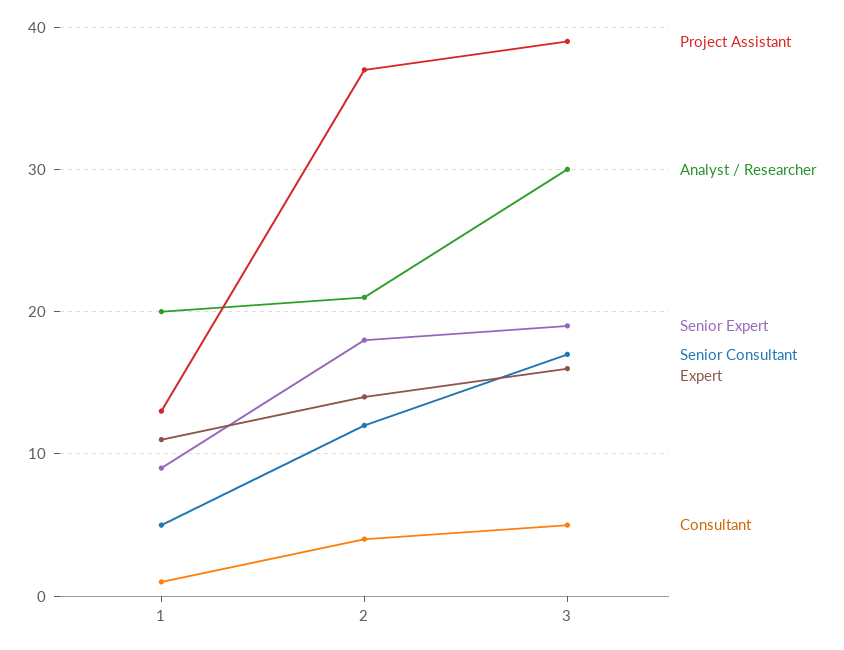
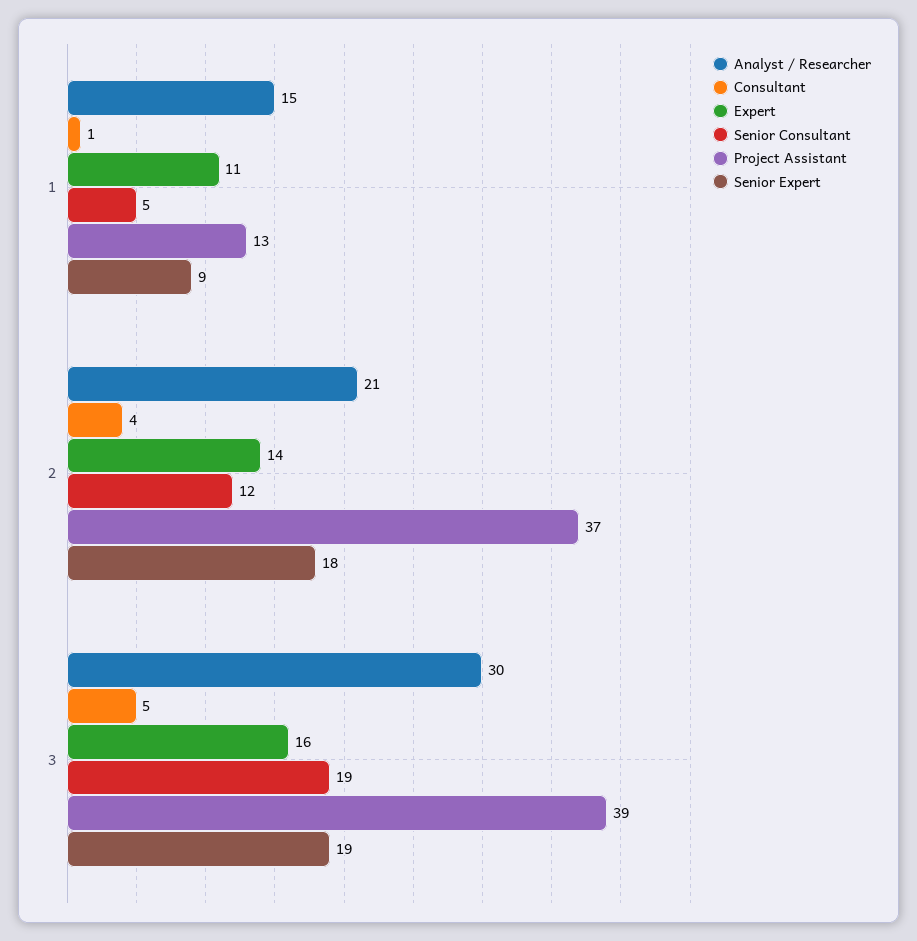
  {
    "Project Assistant": {
      "1": 13,
      "2": 37,
      "3": 39
    },
    "Analyst / Researcher": {
-     "1": 20,
+     "1": 15,
      "2": 21,
      "3": 30
    },
    "Senior Expert": {
      "1": 9,
      "2": 18,
      "3": 19
    },
    "Senior Consultant": {
      "1": 5,
      "2": 12,
-     "3": 17
+     "3": 19
    },
    "Expert": {
      "1": 11,
      "2": 14,
      "3": 16
    },
    "Consultant": {
      "1": 1,
      "2": 4,
      "3": 5
    }
  }

